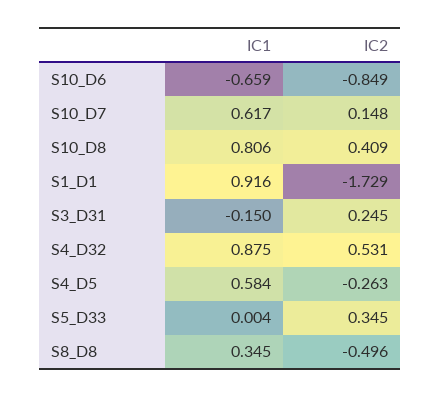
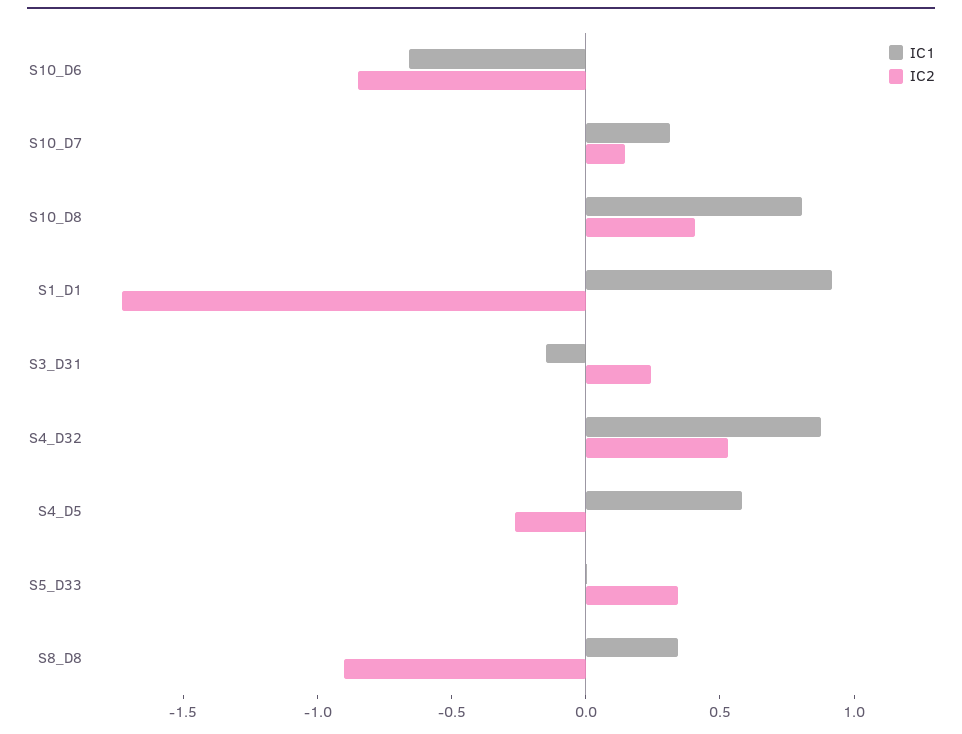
  {
    "IC1": {
      "S10_D6": -0.659,
-     "S10_D7": 0.617,
+     "S10_D7": 0.3,
      "S10_D8": 0.806,
      "S1_D1": 0.916,
      "S3_D31": -0.15,
      "S4_D32": 0.875,
      "S4_D5": 0.584,
      "S5_D33": 0.004,
      "S8_D8": 0.345
    },
    "IC2": {
      "S10_D6": -0.849,
      "S10_D7": 0.148,
      "S10_D8": 0.409,
      "S1_D1": -1.729,
      "S3_D31": 0.245,
      "S4_D32": 0.531,
      "S4_D5": -0.263,
      "S5_D33": 0.345,
-     "S8_D8": -0.496
+     "S8_D8": -0.9
    }
  }

